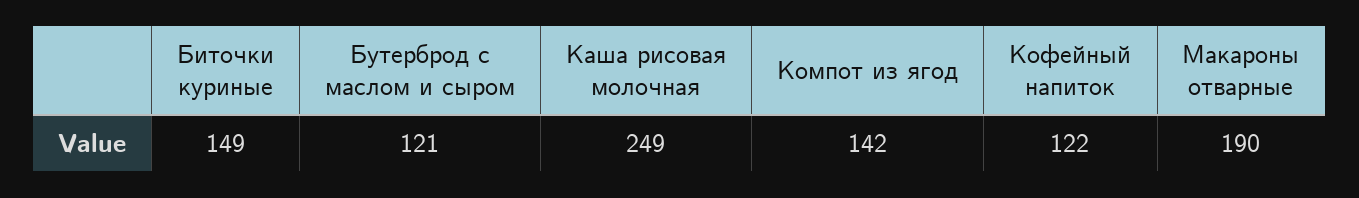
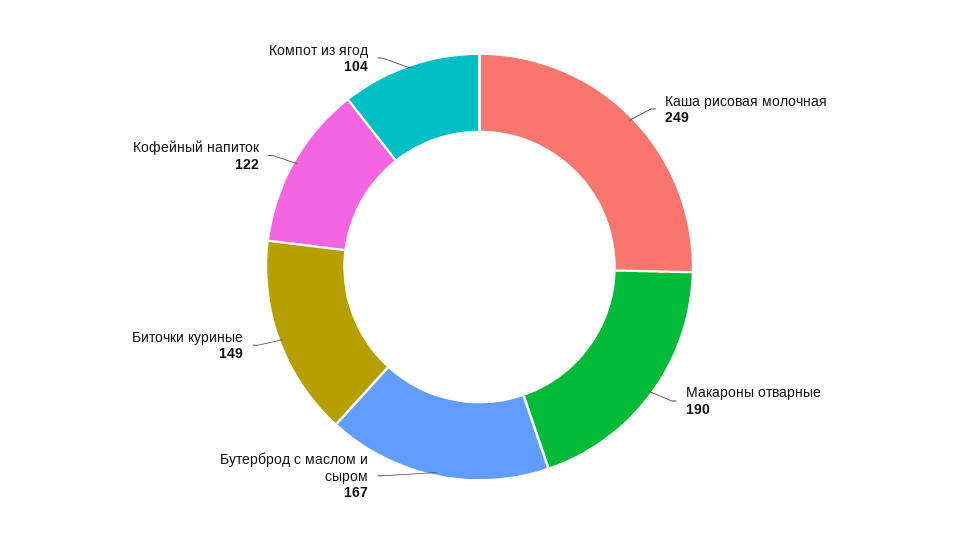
  {
    "Биточки куриные": 149,
-   "Бутерброд с маслом и сыром": 121,
+   "Бутерброд с маслом и сыром": 167,
    "Каша рисовая молочная": 249,
-   "Компот из ягод": 142,
+   "Компот из ягод": 104,
    "Кофейный напиток": 122,
    "Макароны отварные": 190
  }

